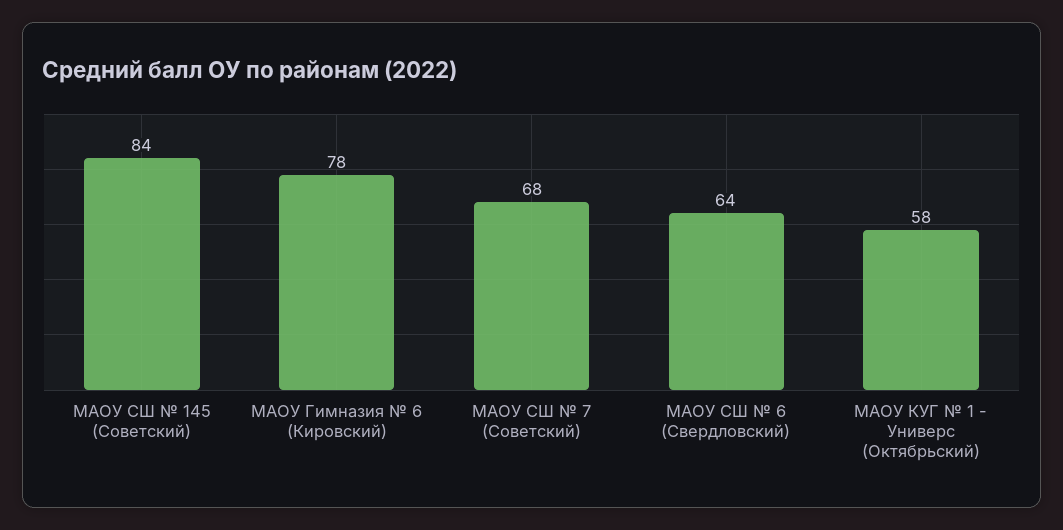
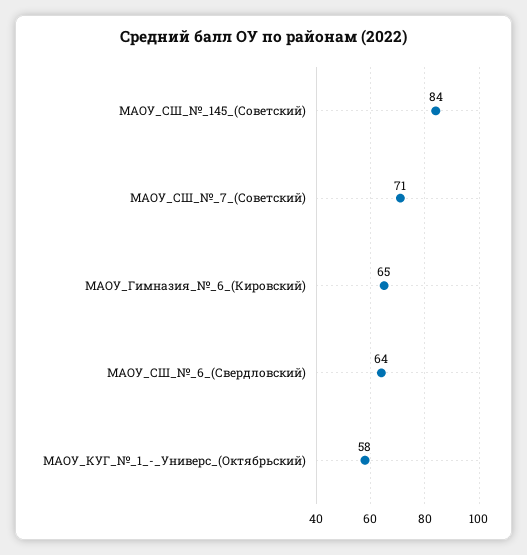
  {
    "МАОУ СШ № 145 (Советский)": 84,
-   "МАОУ Гимназия № 6 (Кировский)": 78,
+   "МАОУ Гимназия № 6 (Кировский)": 65,
-   "МАОУ СШ № 7 (Советский)": 68,
+   "МАОУ СШ № 7 (Советский)": 71,
    "МАОУ СШ № 6 (Свердловский)": 64,
    "МАОУ КУГ № 1 - Универс (Октябрьский)": 58
  }

